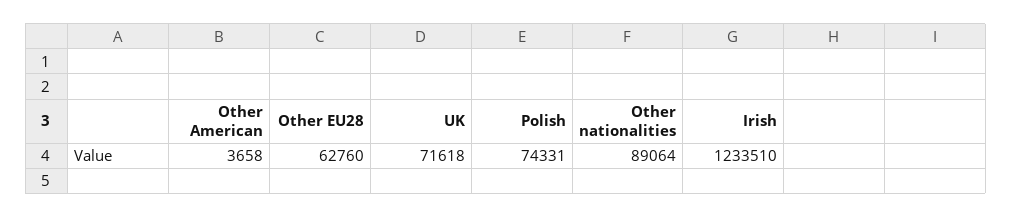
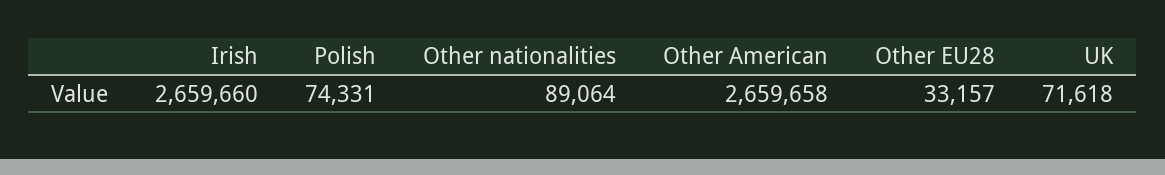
  {
-   "Other American": 3658,
+   "Other American": 2659658,
-   "Other EU28": 62760,
+   "Other EU28": 33157,
    "UK": 71618,
    "Polish": 74331,
    "Other nationalities": 89064,
-   "Irish": 1233510
+   "Irish": 2659660
  }

